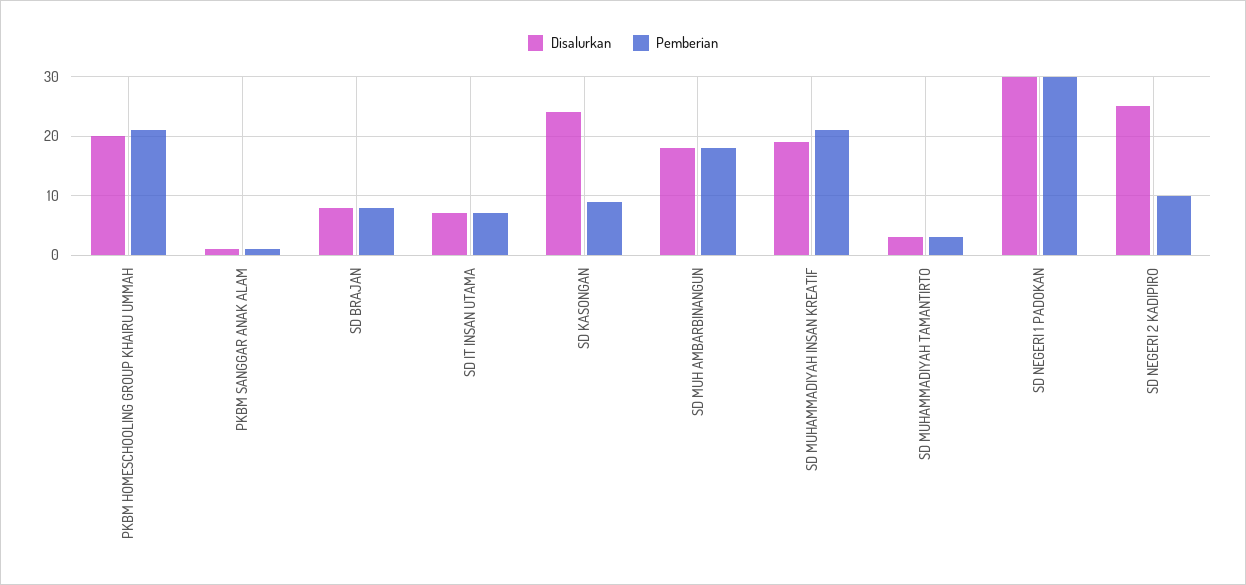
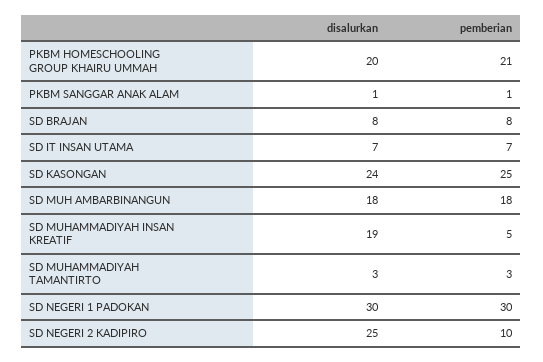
  {
    "Disalurkan": {
      "PKBM HOMESCHOOLING GROUP KHAIRU UMMAH": 20,
      "PKBM SANGGAR ANAK ALAM": 1,
      "SD BRAJAN": 8,
      "SD IT INSAN UTAMA": 7,
      "SD KASONGAN": 24,
      "SD MUH AMBARBINANGUN": 18,
      "SD MUHAMMADIYAH INSAN KREATIF": 19,
      "SD MUHAMMADIYAH TAMANTIRTO": 3,
      "SD NEGERI 1 PADOKAN": 30,
      "SD NEGERI 2 KADIPIRO": 25
    },
    "Pemberian": {
      "PKBM HOMESCHOOLING GROUP KHAIRU UMMAH": 21,
      "PKBM SANGGAR ANAK ALAM": 1,
      "SD BRAJAN": 8,
      "SD IT INSAN UTAMA": 7,
-     "SD KASONGAN": 10,
+     "SD KASONGAN": 25,
      "SD MUH AMBARBINANGUN": 18,
-     "SD MUHAMMADIYAH INSAN KREATIF": 20,
+     "SD MUHAMMADIYAH INSAN KREATIF": 5,
      "SD MUHAMMADIYAH TAMANTIRTO": 3,
      "SD NEGERI 1 PADOKAN": 30,
      "SD NEGERI 2 KADIPIRO": 10
    }
  }

